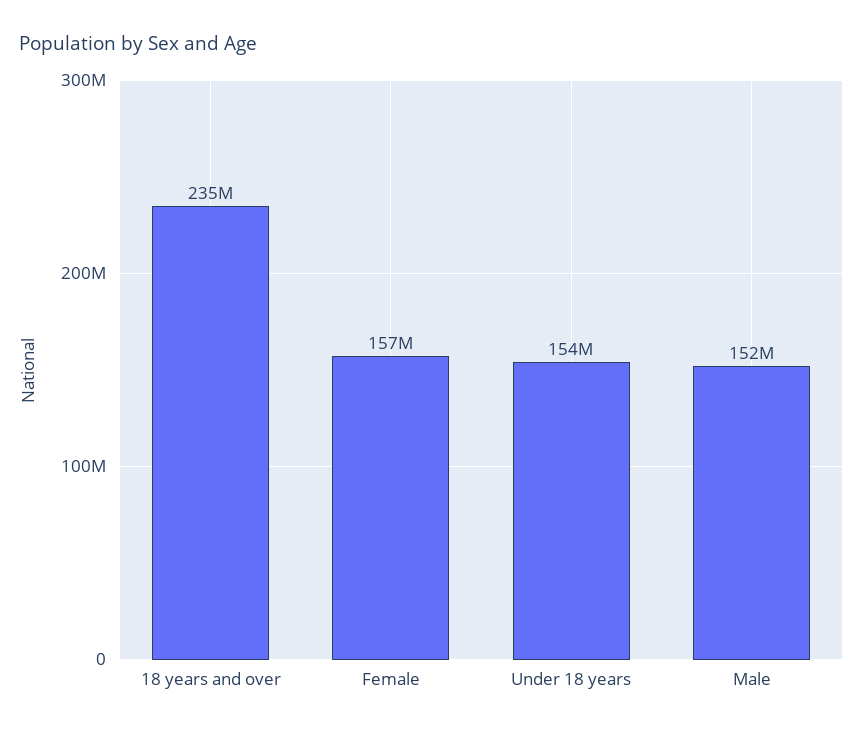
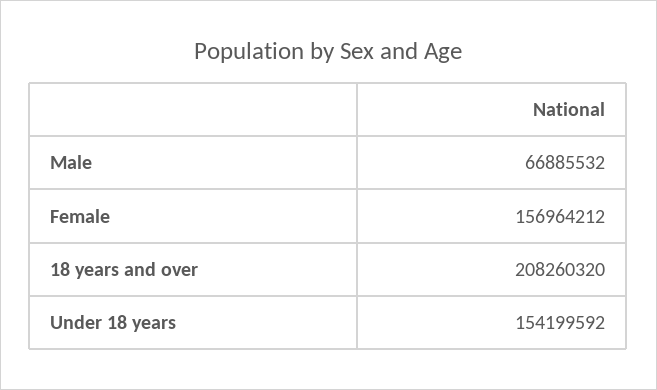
  {
-   "18 years and over": 235000000,
+   "18 years and over": 208260320,
    "Female": 156964212,
    "Under 18 years": 154199592,
-   "Male": 152000000
+   "Male": 66885532
  }

